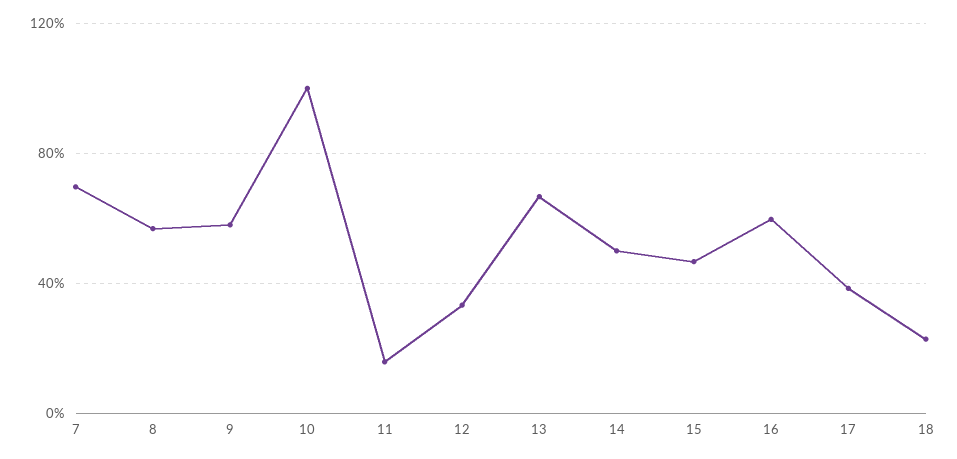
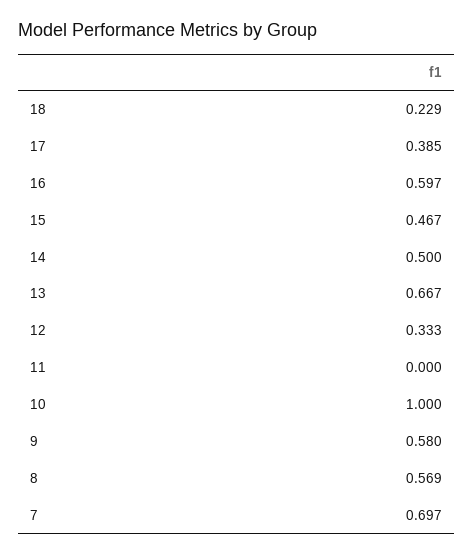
  {
    "7": 0.697,
    "8": 0.569,
    "9": 0.58,
    "10": 1,
-   "11": 0.15,
+   "11": 0,
    "12": 0.333,
    "13": 0.667,
    "14": 0.5,
    "15": 0.467,
    "16": 0.597,
    "17": 0.385,
    "18": 0.229
  }

